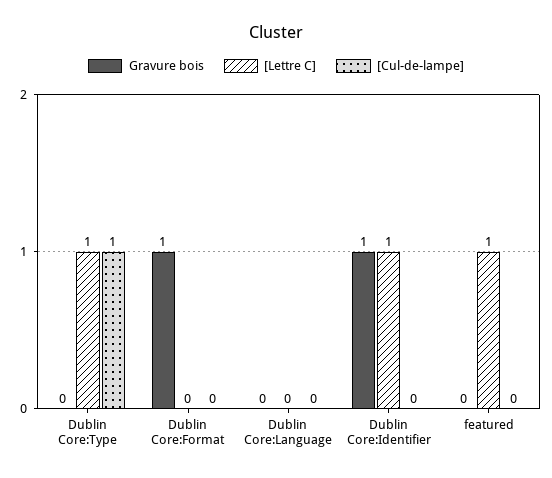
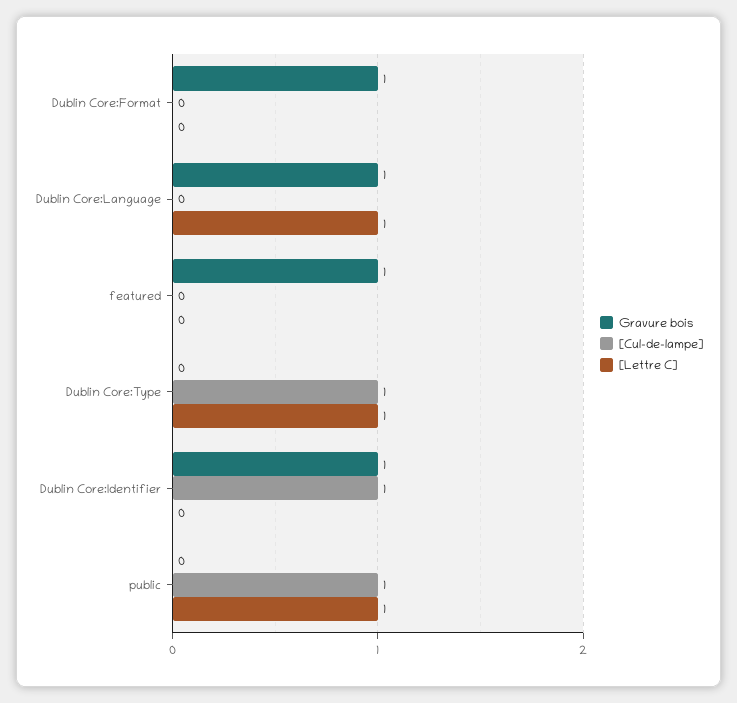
  {
    "Gravure bois": {
      "Dublin Core:Type": 0,
      "Dublin Core:Format": 1,
-     "Dublin Core:Language": 0,
+     "Dublin Core:Language": 1,
      "Dublin Core:Identifier": 1,
-     "featured": 0
+     "featured": 1,
+     "public": 0
    },
    "[Lettre C]": {
      "Dublin Core:Type": 1,
      "Dublin Core:Format": 0,
-     "Dublin Core:Language": 0,
+     "Dublin Core:Language": 1,
-     "Dublin Core:Identifier": 1,
+     "Dublin Core:Identifier": 0,
-     "featured": 1
+     "featured": 0,
+     "public": 1
    },
    "[Cul-de-lampe]": {
      "Dublin Core:Type": 1,
      "Dublin Core:Format": 0,
      "Dublin Core:Language": 0,
-     "Dublin Core:Identifier": 0,
+     "Dublin Core:Identifier": 1,
-     "featured": 0
+     "featured": 0,
+     "public": 1
    }
  }

